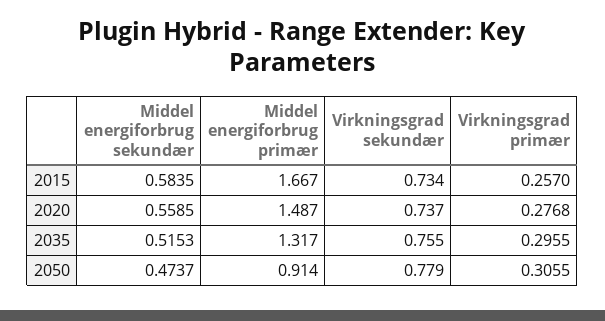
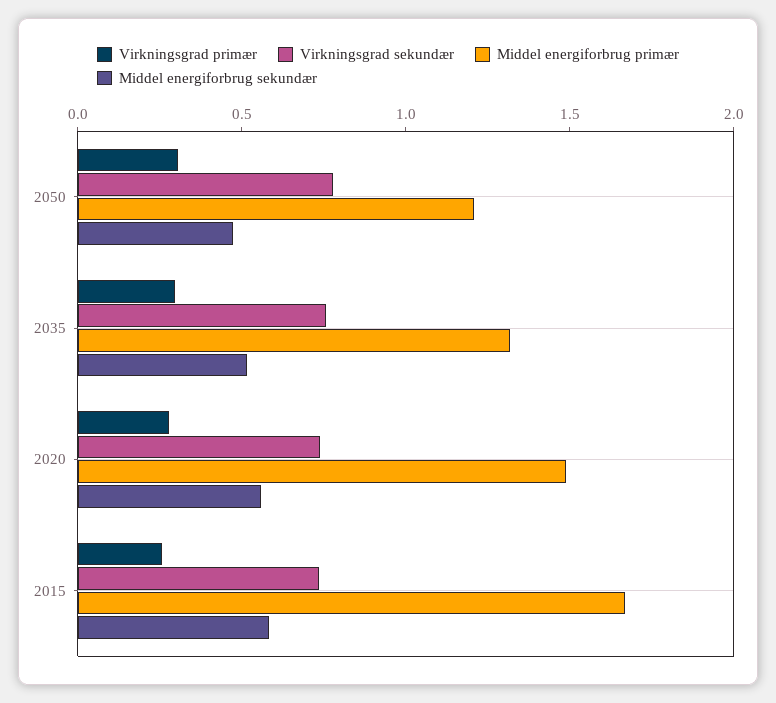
  {
    "Middel energiforbrug sekundær": {
      "2015": 0.5835,
      "2020": 0.5585,
      "2035": 0.5153,
      "2050": 0.4737
    },
    "Middel energiforbrug primær": {
      "2015": 1.667,
      "2020": 1.487,
      "2035": 1.317,
-     "2050": 0.914
+     "2050": 1.2
    },
    "Virkningsgrad sekundær": {
      "2015": 0.734,
      "2020": 0.737,
      "2035": 0.755,
      "2050": 0.779
    },
    "Virkningsgrad primær": {
      "2015": 0.257,
      "2020": 0.2768,
      "2035": 0.2955,
      "2050": 0.3055
    }
  }

